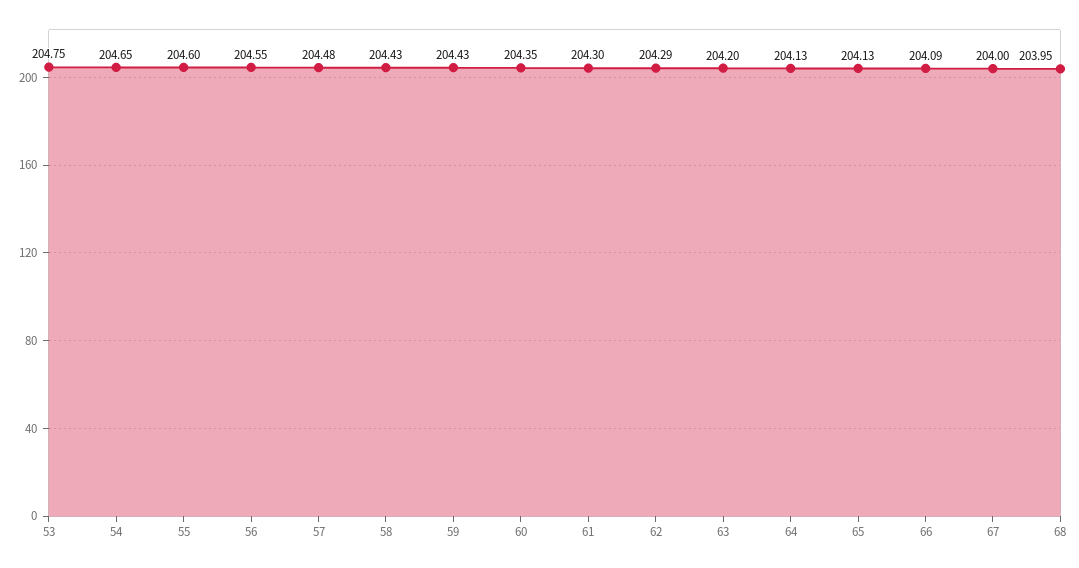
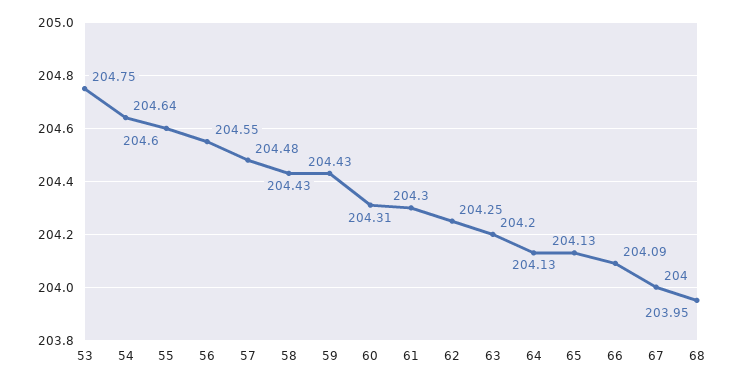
  {
    "53": 204.75,
-   "54": 204.65,
+   "54": 204.64,
    "55": 204.6,
    "56": 204.55,
    "57": 204.48,
    "58": 204.43,
    "59": 204.43,
-   "60": 204.35,
+   "60": 204.31,
    "61": 204.3,
-   "62": 204.29,
+   "62": 204.25,
    "63": 204.2,
    "64": 204.13,
    "65": 204.13,
    "66": 204.09,
    "67": 204,
    "68": 203.95
  }

